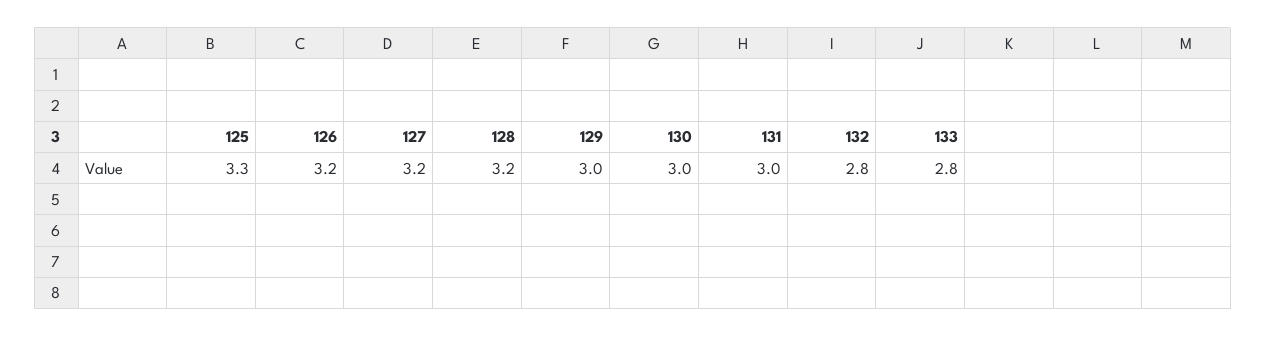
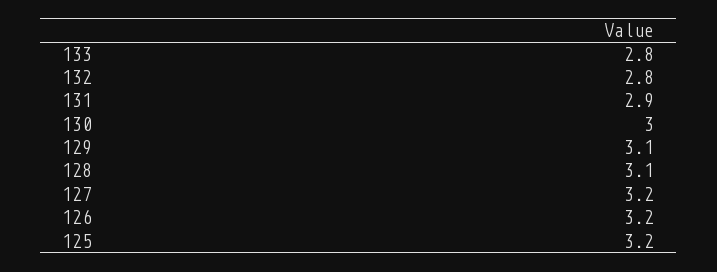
  {
-   "125": 3.3,
+   "125": 3.2,
    "126": 3.2,
    "127": 3.2,
-   "128": 3.2,
+   "128": 3.1,
-   "129": 3,
+   "129": 3.1,
    "130": 3,
-   "131": 3,
+   "131": 2.9,
    "132": 2.8,
    "133": 2.8
  }

